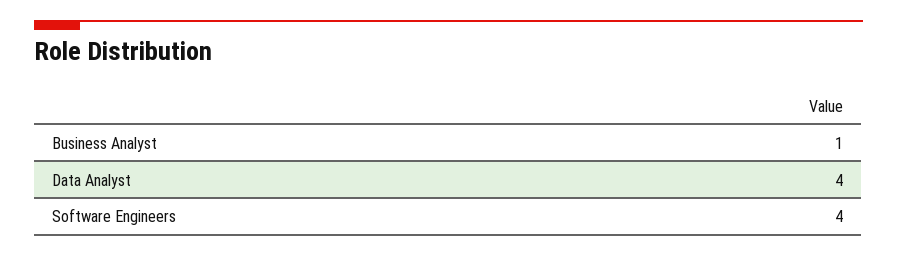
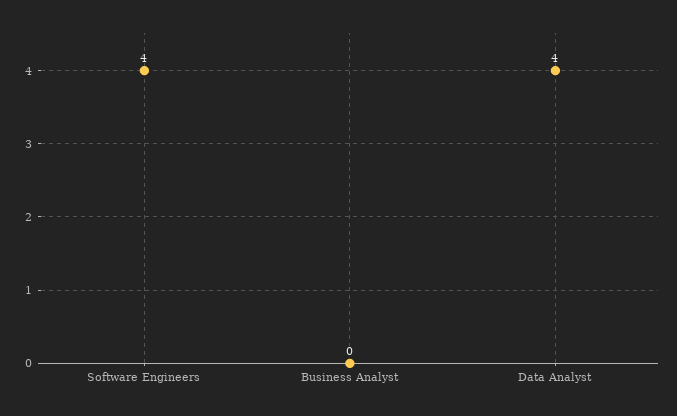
  {
-   "Business Analyst": 1,
+   "Business Analyst": 0,
    "Data Analyst": 4,
    "Software Engineers": 4
  }

